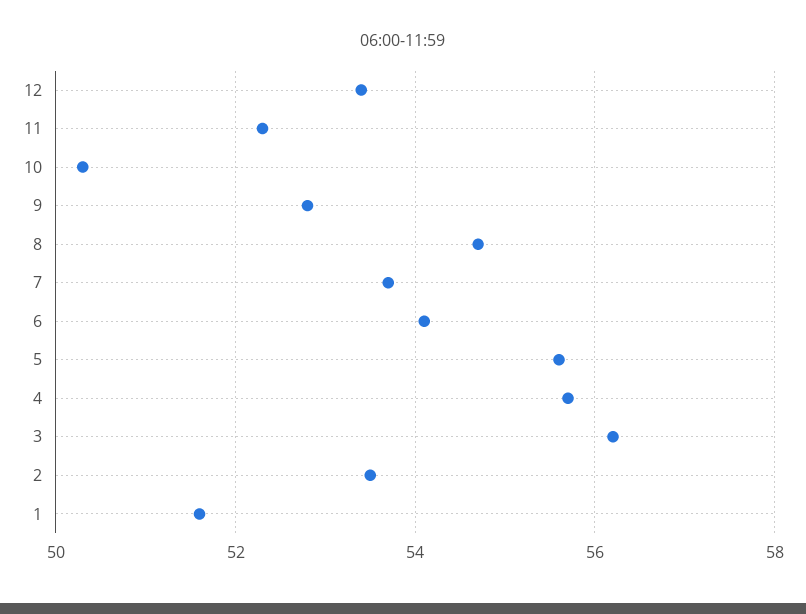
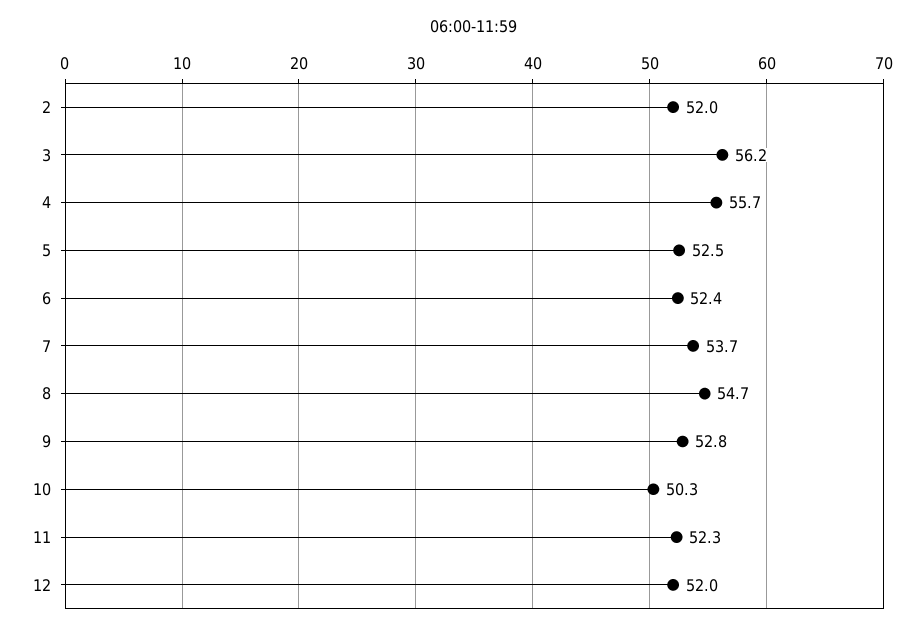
  {
-   "12": 53.5,
+   "12": 52,
    "11": 52.3,
    "10": 50.3,
    "9": 52.8,
    "8": 54.7,
    "7": 53.7,
-   "6": 54,
+   "6": 52.4,
-   "5": 55.5,
+   "5": 52.5,
    "4": 55.7,
    "3": 56.2,
-   "2": 53.5,
+   "2": 52
-   "1": 51.5
  }

